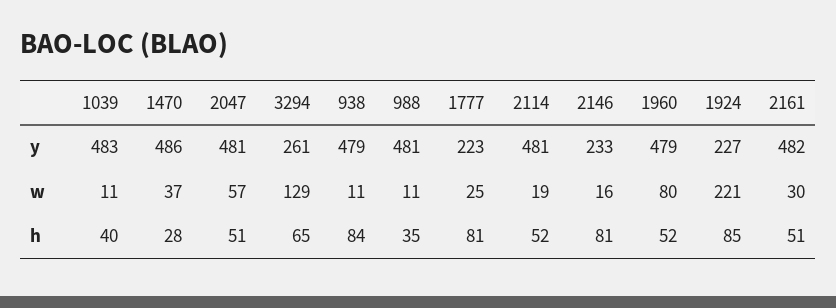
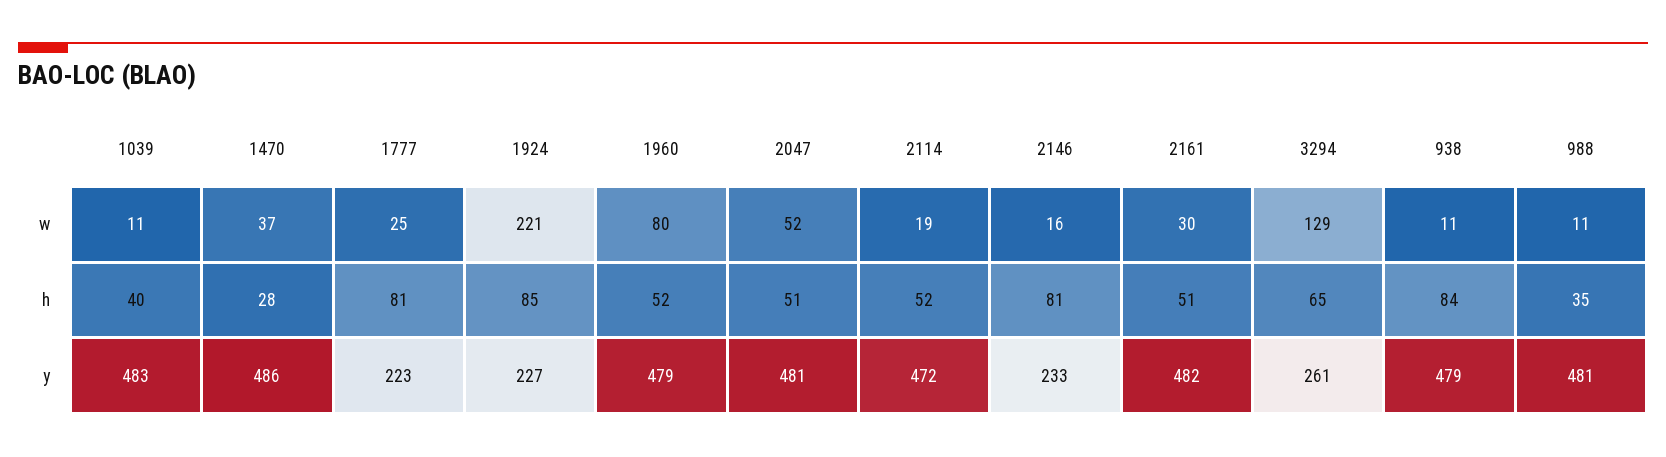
  {
    "1039": {
      "y": 483,
      "w": 11,
      "h": 40
    },
    "1470": {
      "y": 486,
      "w": 37,
      "h": 28
    },
    "2047": {
      "y": 481,
-     "w": 57,
+     "w": 52,
      "h": 51
    },
    "3294": {
      "y": 261,
      "w": 129,
      "h": 65
    },
    "938": {
      "y": 479,
      "w": 11,
      "h": 84
    },
    "988": {
      "y": 481,
      "w": 11,
      "h": 35
    },
    "1777": {
      "y": 223,
      "w": 25,
      "h": 81
    },
    "2114": {
-     "y": 481,
+     "y": 472,
      "w": 19,
      "h": 52
    },
    "2146": {
      "y": 233,
      "w": 16,
      "h": 81
    },
    "1960": {
      "y": 479,
      "w": 80,
      "h": 52
    },
    "1924": {
      "y": 227,
      "w": 221,
      "h": 85
    },
    "2161": {
      "y": 482,
      "w": 30,
      "h": 51
    }
  }

